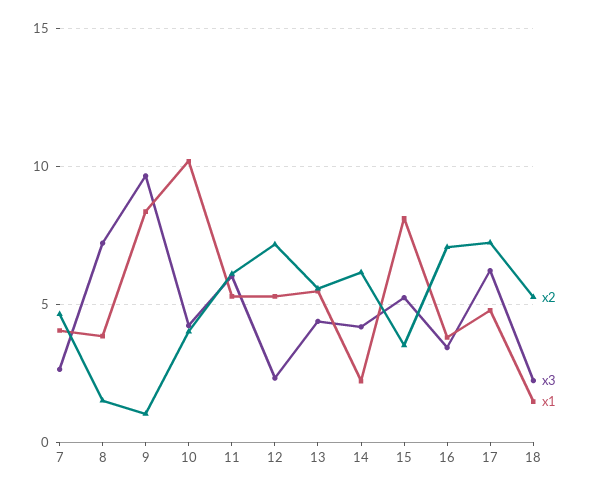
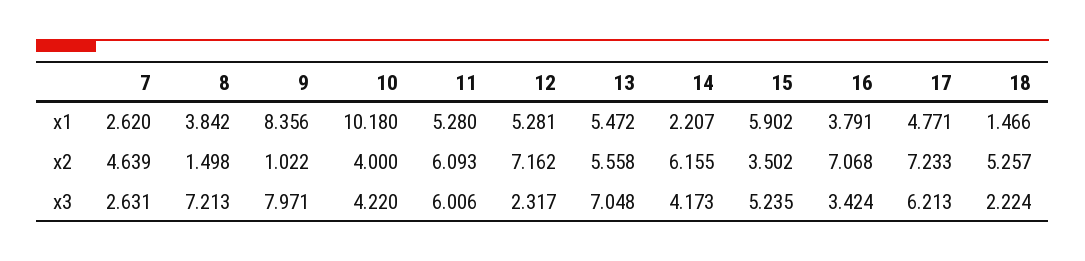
  {
    "x2": {
      "7": 4.639,
      "8": 1.498,
      "9": 1.022,
      "10": 4,
      "11": 6.093,
      "12": 7.162,
      "13": 5.558,
      "14": 6.155,
      "15": 3.502,
      "16": 7.068,
      "17": 7.233,
      "18": 5.257
    },
    "x3": {
      "7": 2.631,
      "8": 7.213,
-     "9": 9.5,
+     "9": 7.971,
      "10": 4.22,
      "11": 6.006,
      "12": 2.317,
-     "13": 4.5,
+     "13": 7.048,
      "14": 4.173,
      "15": 5.235,
      "16": 3.424,
      "17": 6.213,
      "18": 2.224
    },
    "x1": {
-     "7": 4,
+     "7": 2.62,
      "8": 3.842,
      "9": 8.356,
      "10": 10.18,
      "11": 5.28,
      "12": 5.281,
      "13": 5.472,
      "14": 2.207,
-     "15": 8,
+     "15": 5.902,
      "16": 3.791,
      "17": 4.771,
      "18": 1.466
    }
  }

